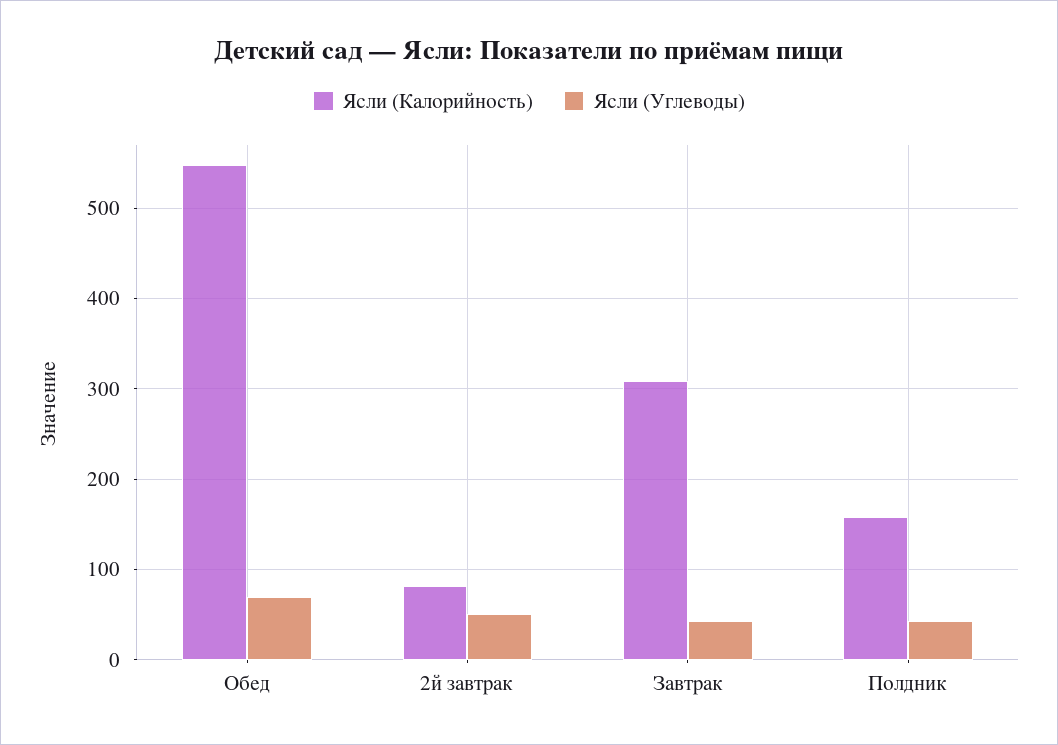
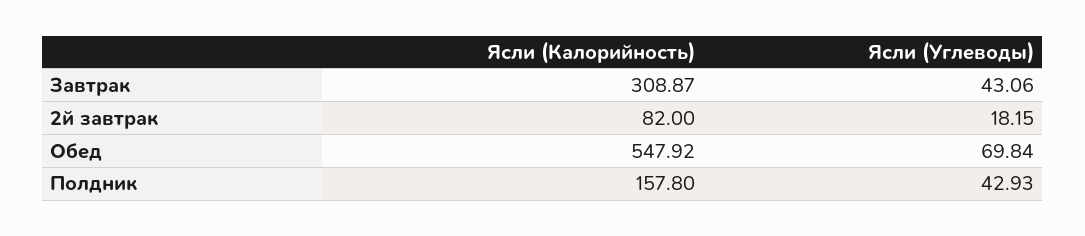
  {
    "Ясли (Калорийность)": {
      "Обед": 547.92,
      "2й завтрак": 82,
      "Завтрак": 308.87,
      "Полдник": 157.8
    },
    "Ясли (Углеводы)": {
      "Обед": 69.84,
-     "2й завтрак": 50,
+     "2й завтрак": 18.15,
      "Завтрак": 43.06,
      "Полдник": 42.93
    }
  }

